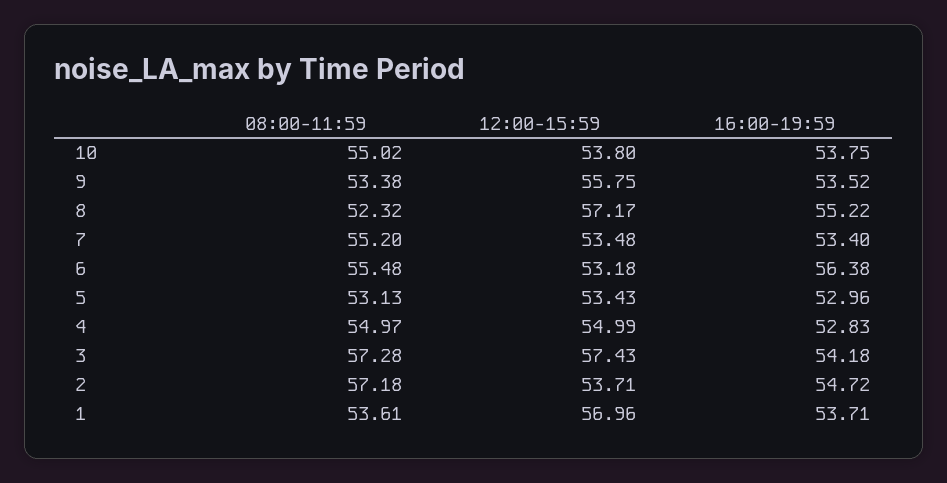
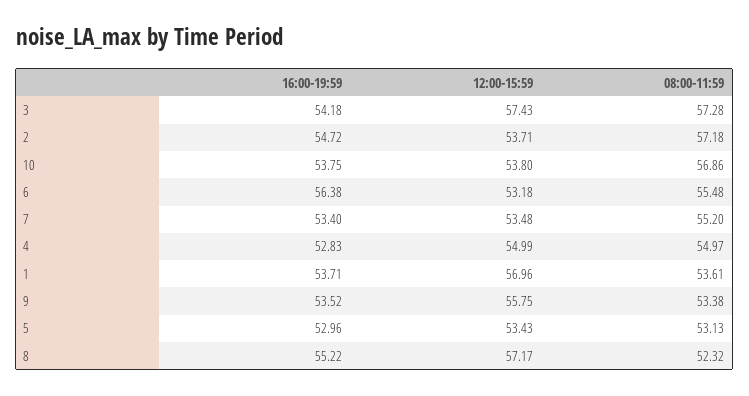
  {
    "08:00-11:59": {
-     "10": 55.02,
+     "10": 56.86,
      "9": 53.38,
      "8": 52.32,
      "7": 55.2,
      "6": 55.48,
      "5": 53.13,
      "4": 54.97,
      "3": 57.28,
      "2": 57.18,
      "1": 53.61
    },
    "12:00-15:59": {
      "10": 53.8,
      "9": 55.75,
      "8": 57.17,
      "7": 53.48,
      "6": 53.18,
      "5": 53.43,
      "4": 54.99,
      "3": 57.43,
      "2": 53.71,
      "1": 56.96
    },
    "16:00-19:59": {
      "10": 53.75,
      "9": 53.52,
      "8": 55.22,
      "7": 53.4,
      "6": 56.38,
      "5": 52.96,
      "4": 52.83,
      "3": 54.18,
      "2": 54.72,
      "1": 53.71
    }
  }

